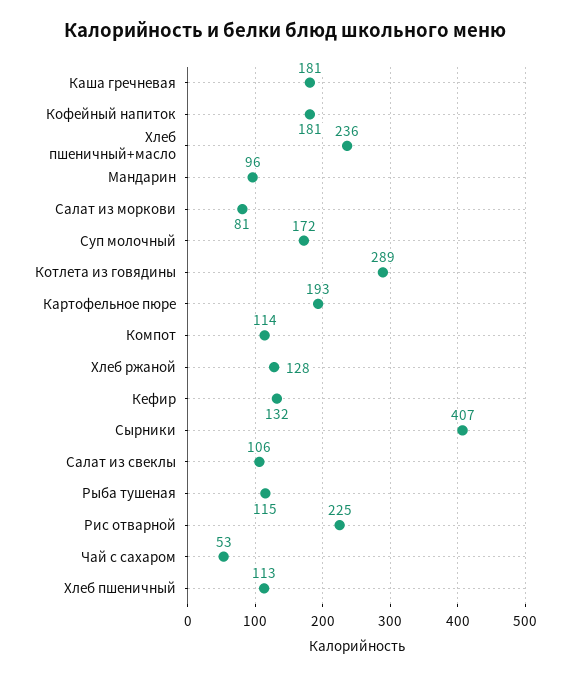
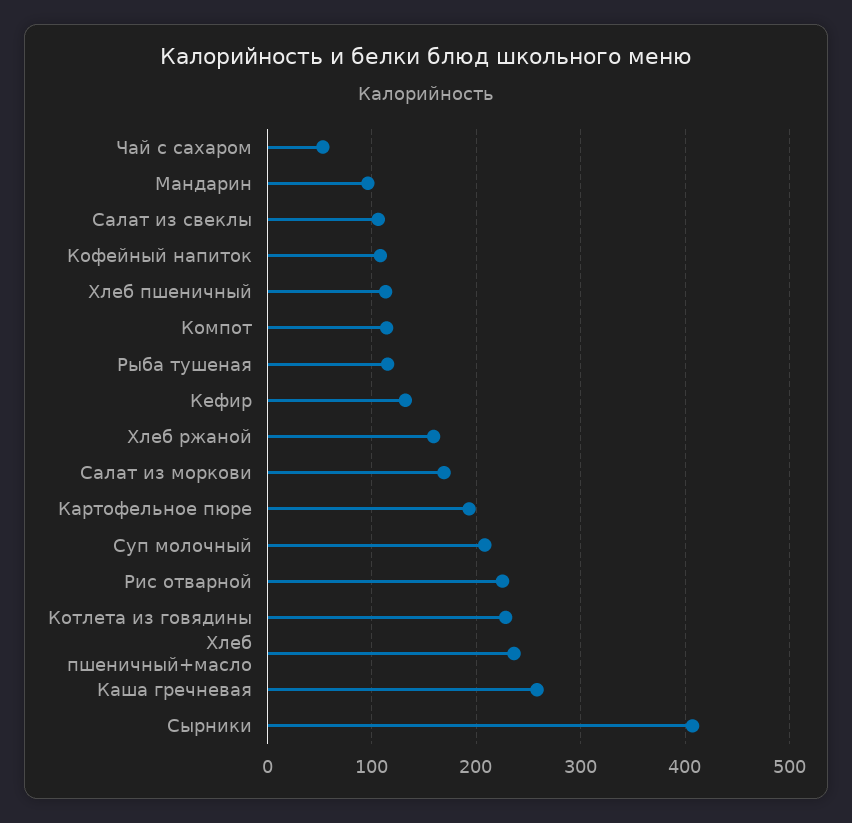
  {
-   "Каша гречневая": 181,
+   "Каша гречневая": 260,
-   "Кофейный напиток": 181,
+   "Кофейный напиток": 110,
    "Хлеб пшеничный+масло": 236,
    "Мандарин": 96,
-   "Салат из моркови": 81,
+   "Салат из моркови": 170,
-   "Суп молочный": 172,
+   "Суп молочный": 210,
-   "Котлета из говядины": 289,
+   "Котлета из говядины": 230,
    "Картофельное пюре": 193,
    "Компот": 114,
-   "Хлеб ржаной": 128,
+   "Хлеб ржаной": 160,
    "Кефир": 132,
    "Сырники": 407,
    "Салат из свеклы": 106,
    "Рыба тушеная": 115,
    "Рис отварной": 225,
    "Чай с сахаром": 53,
    "Хлеб пшеничный": 113
  }

